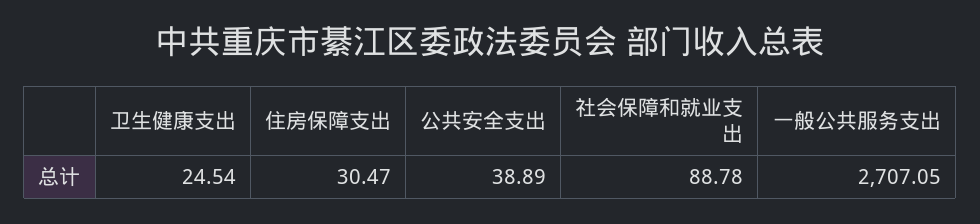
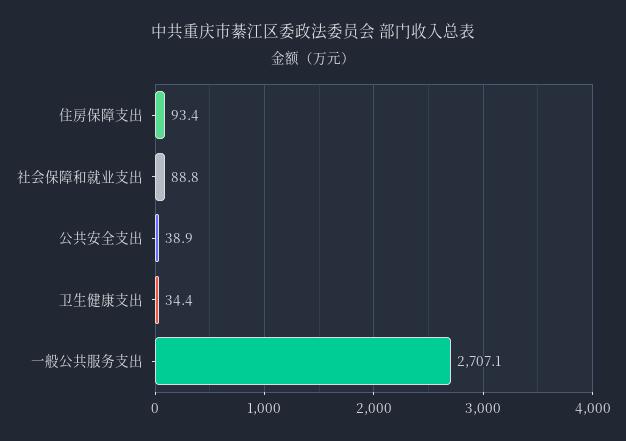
  {
-   "卫生健康支出": 24.54,
+   "卫生健康支出": 34.4,
-   "住房保障支出": 30.47,
+   "住房保障支出": 93.4,
    "公共安全支出": 38.89,
    "社会保障和就业支出": 88.78,
    "一般公共服务支出": 2707.05
  }

